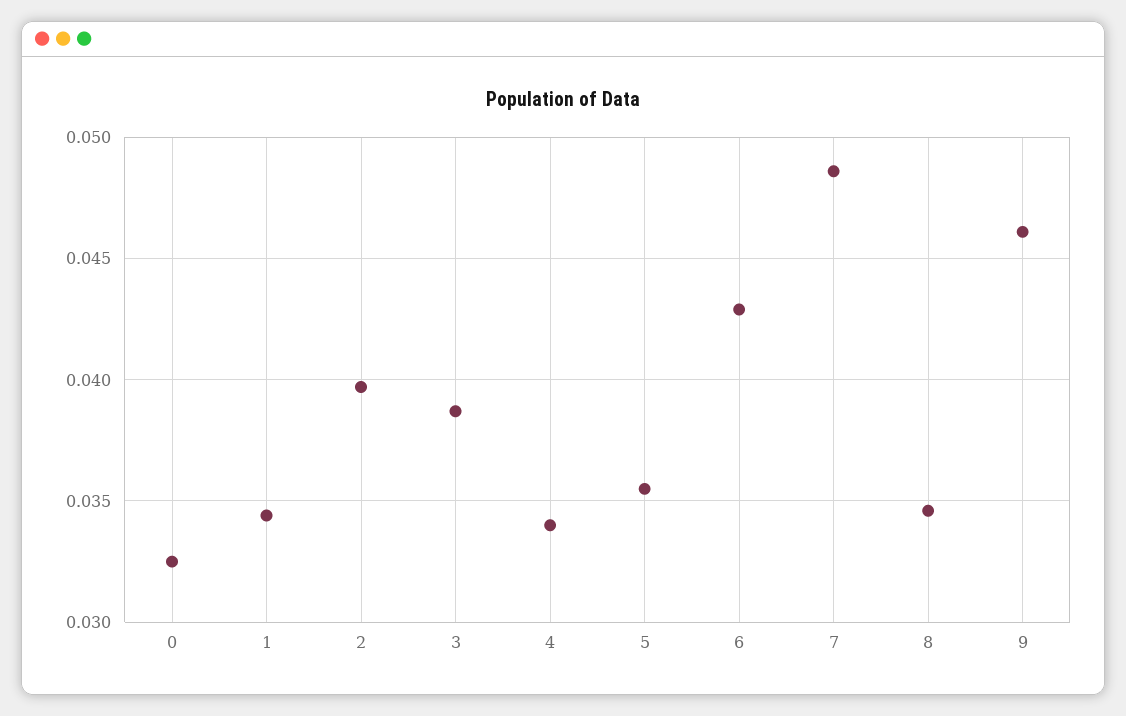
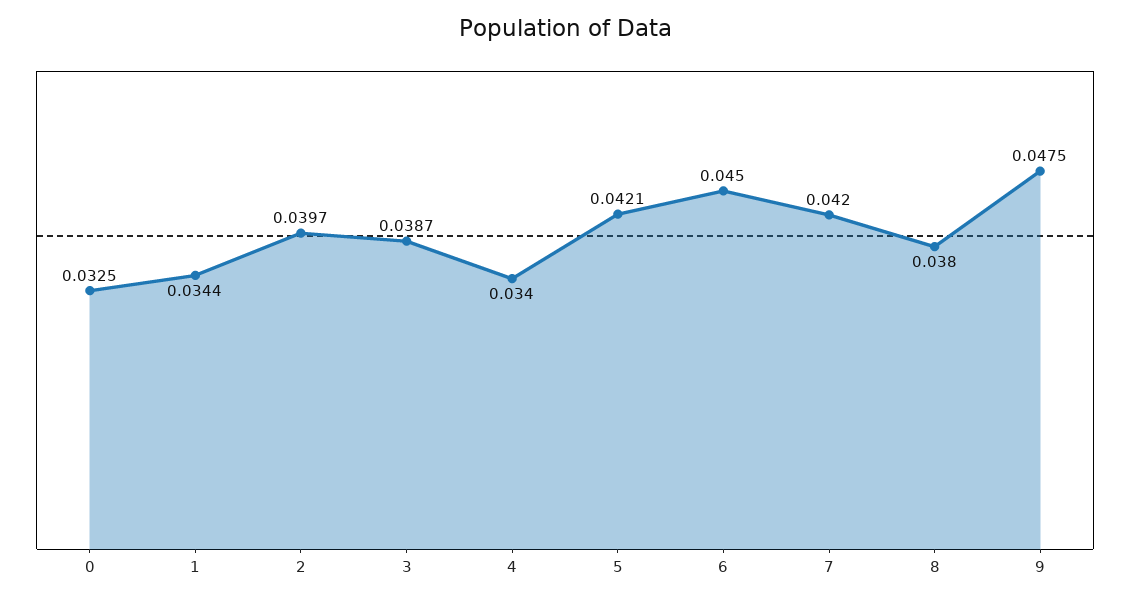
  {
    "0": 0.0325,
    "1": 0.0344,
    "2": 0.0397,
    "3": 0.0387,
    "4": 0.034,
-   "5": 0.0355,
+   "5": 0.0421,
-   "6": 0.043,
+   "6": 0.045,
-   "7": 0.0485,
+   "7": 0.042,
-   "8": 0.0345,
+   "8": 0.038,
-   "9": 0.046
+   "9": 0.0475
  }

